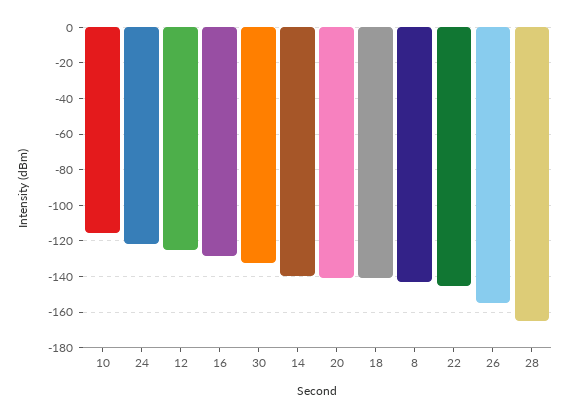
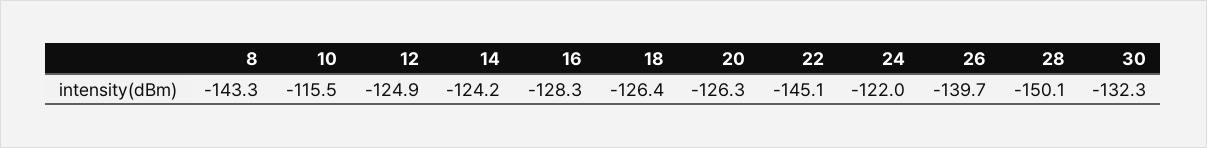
  {
    "10": -115.5,
    "24": -122,
    "12": -124.9,
    "16": -128.3,
    "30": -132.3,
-   "14": -140,
+   "14": -124.2,
-   "20": -140,
+   "20": -126.3,
-   "18": -140,
+   "18": -126.4,
    "8": -143.3,
    "22": -145.1,
-   "26": -155,
+   "26": -139.7,
-   "28": -165
+   "28": -150.1
  }

